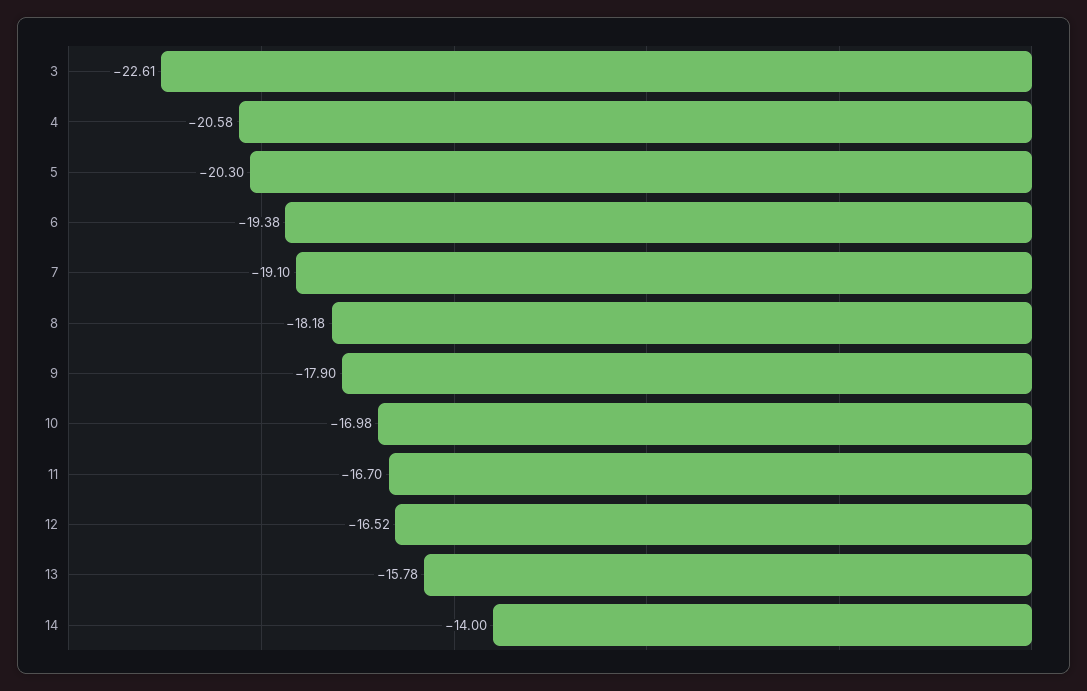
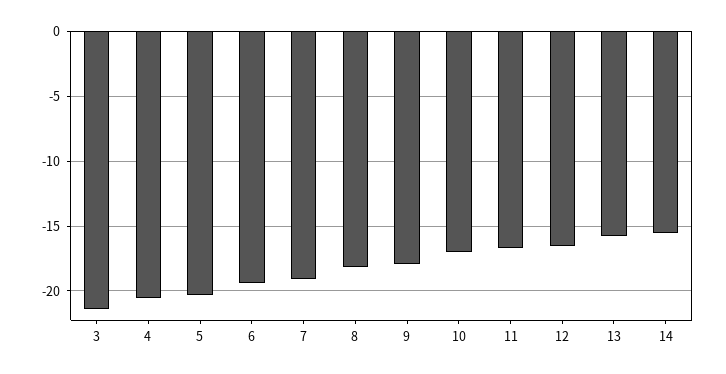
  {
-   "3": -22.61,
+   "3": -21.5,
    "4": -20.58,
    "5": -20.3,
    "6": -19.38,
    "7": -19.1,
    "8": -18.18,
    "9": -17.9,
    "10": -16.98,
    "11": -16.7,
    "12": -16.52,
    "13": -15.78,
-   "14": -14
+   "14": -15.5
  }

